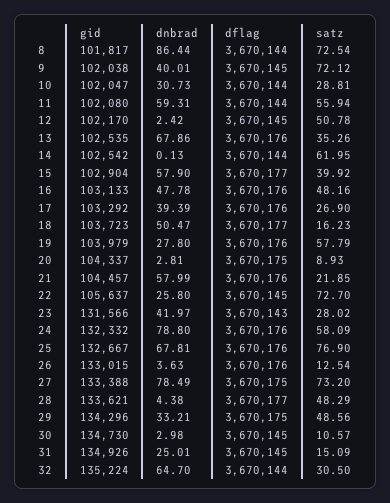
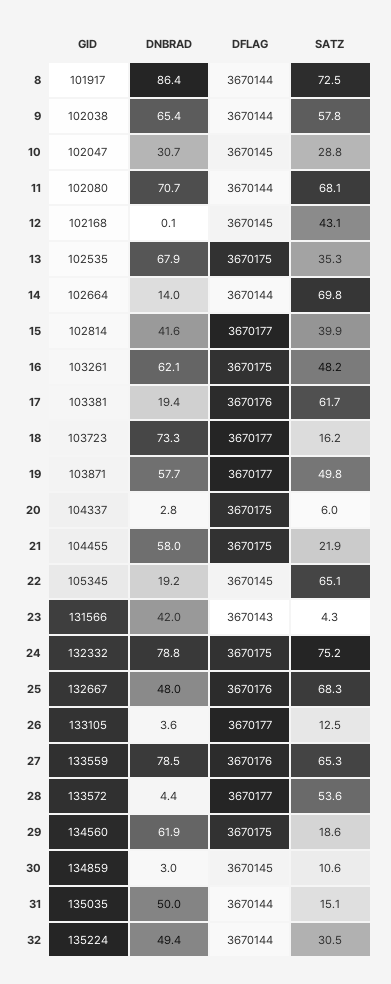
  {
    "gid": {
-     "8": 101817,
+     "8": 101917,
      "9": 102038,
      "10": 102047,
      "11": 102080,
-     "12": 102170,
+     "12": 102168,
      "13": 102535,
-     "14": 102542,
+     "14": 102664,
-     "15": 102904,
+     "15": 102814,
-     "16": 103133,
+     "16": 103261,
-     "17": 103292,
+     "17": 103381,
      "18": 103723,
-     "19": 103979,
+     "19": 103871,
      "20": 104337,
-     "21": 104457,
+     "21": 104455,
-     "22": 105637,
+     "22": 105345,
      "23": 131566,
      "24": 132332,
      "25": 132667,
-     "26": 133015,
+     "26": 133105,
-     "27": 133388,
+     "27": 133559,
-     "28": 133621,
+     "28": 133572,
-     "29": 134296,
+     "29": 134560,
-     "30": 134730,
+     "30": 134859,
-     "31": 134926,
+     "31": 135035,
      "32": 135224
    },
    "dnbrad": {
      "8": 86.44,
-     "9": 40.01,
+     "9": 65.4,
      "10": 30.73,
-     "11": 59.31,
+     "11": 70.7,
-     "12": 2.42,
+     "12": 0.1,
      "13": 67.86,
-     "14": 0.13,
+     "14": 14,
-     "15": 57.9,
+     "15": 41.6,
-     "16": 47.78,
+     "16": 62.1,
-     "17": 39.39,
+     "17": 19.4,
-     "18": 50.47,
+     "18": 73.3,
-     "19": 27.8,
+     "19": 57.7,
      "20": 2.81,
      "21": 57.99,
-     "22": 25.8,
+     "22": 19.2,
      "23": 41.97,
      "24": 78.8,
-     "25": 67.81,
+     "25": 48,
      "26": 3.63,
      "27": 78.49,
      "28": 4.38,
-     "29": 33.21,
+     "29": 61.9,
      "30": 2.98,
-     "31": 25.01,
+     "31": 50,
-     "32": 64.7
+     "32": 49.4
    },
    "dflag": {
      "8": 3670144,
-     "9": 3670145,
+     "9": 3670144,
-     "10": 3670144,
+     "10": 3670145,
      "11": 3670144,
      "12": 3670145,
-     "13": 3670176,
+     "13": 3670175,
      "14": 3670144,
      "15": 3670177,
-     "16": 3670176,
+     "16": 3670175,
      "17": 3670176,
      "18": 3670177,
-     "19": 3670176,
+     "19": 3670177,
      "20": 3670175,
-     "21": 3670176,
+     "21": 3670175,
      "22": 3670145,
      "23": 3670143,
-     "24": 3670176,
+     "24": 3670175,
      "25": 3670176,
-     "26": 3670176,
+     "26": 3670177,
-     "27": 3670175,
+     "27": 3670176,
      "28": 3670177,
      "29": 3670175,
      "30": 3670145,
-     "31": 3670145,
+     "31": 3670144,
      "32": 3670144
    },
    "satz": {
      "8": 72.54,
-     "9": 72.12,
+     "9": 57.8,
      "10": 28.81,
-     "11": 55.94,
+     "11": 68.1,
-     "12": 50.78,
+     "12": 43.1,
      "13": 35.26,
-     "14": 61.95,
+     "14": 69.8,
      "15": 39.92,
      "16": 48.16,
-     "17": 26.9,
+     "17": 61.7,
      "18": 16.23,
-     "19": 57.79,
+     "19": 49.8,
-     "20": 8.93,
+     "20": 6,
      "21": 21.85,
-     "22": 72.7,
+     "22": 65.1,
-     "23": 28.02,
+     "23": 4.3,
-     "24": 58.09,
+     "24": 75.2,
-     "25": 76.9,
+     "25": 68.3,
      "26": 12.54,
-     "27": 73.2,
+     "27": 65.3,
-     "28": 48.29,
+     "28": 53.6,
-     "29": 48.56,
+     "29": 18.6,
      "30": 10.57,
      "31": 15.09,
      "32": 30.5
    }
  }

